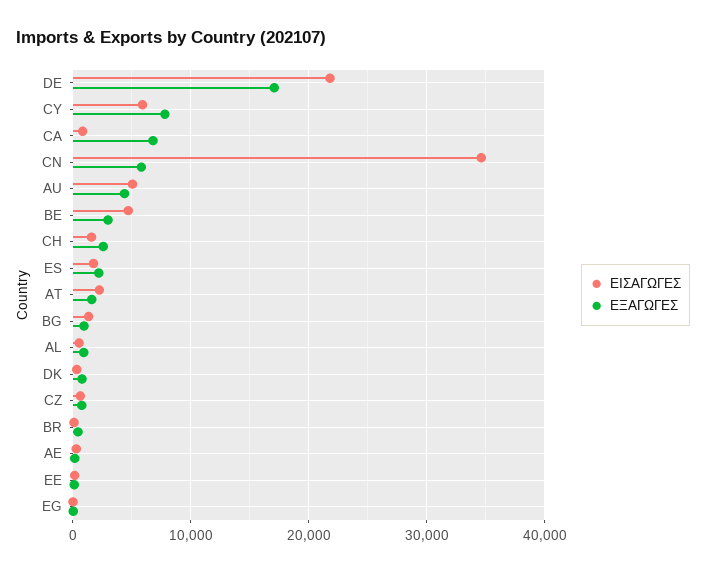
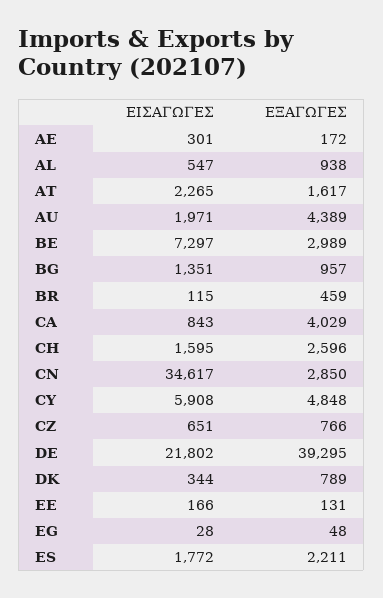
  {
    "ΕΙΣΑΓΩΓΕΣ": {
      "DE": 21802,
      "CY": 5908,
      "CA": 843,
      "CN": 34617,
-     "AU": 5000,
+     "AU": 1971,
-     "BE": 5000,
+     "BE": 7297,
      "CH": 1595,
      "ES": 1772,
      "AT": 2265,
      "BG": 1351,
      "AL": 547,
      "DK": 344,
      "CZ": 651,
      "BR": 115,
      "AE": 301,
      "EE": 166,
      "EG": 28
    },
    "ΕΞΑΓΩΓΕΣ": {
-     "DE": 17000,
+     "DE": 39295,
-     "CY": 8000,
+     "CY": 4848,
-     "CA": 7000,
+     "CA": 4029,
-     "CN": 6000,
+     "CN": 2850,
      "AU": 4389,
      "BE": 2989,
      "CH": 2596,
      "ES": 2211,
      "AT": 1617,
      "BG": 957,
      "AL": 938,
      "DK": 789,
      "CZ": 766,
      "BR": 459,
      "AE": 172,
      "EE": 131,
      "EG": 48
    }
  }

